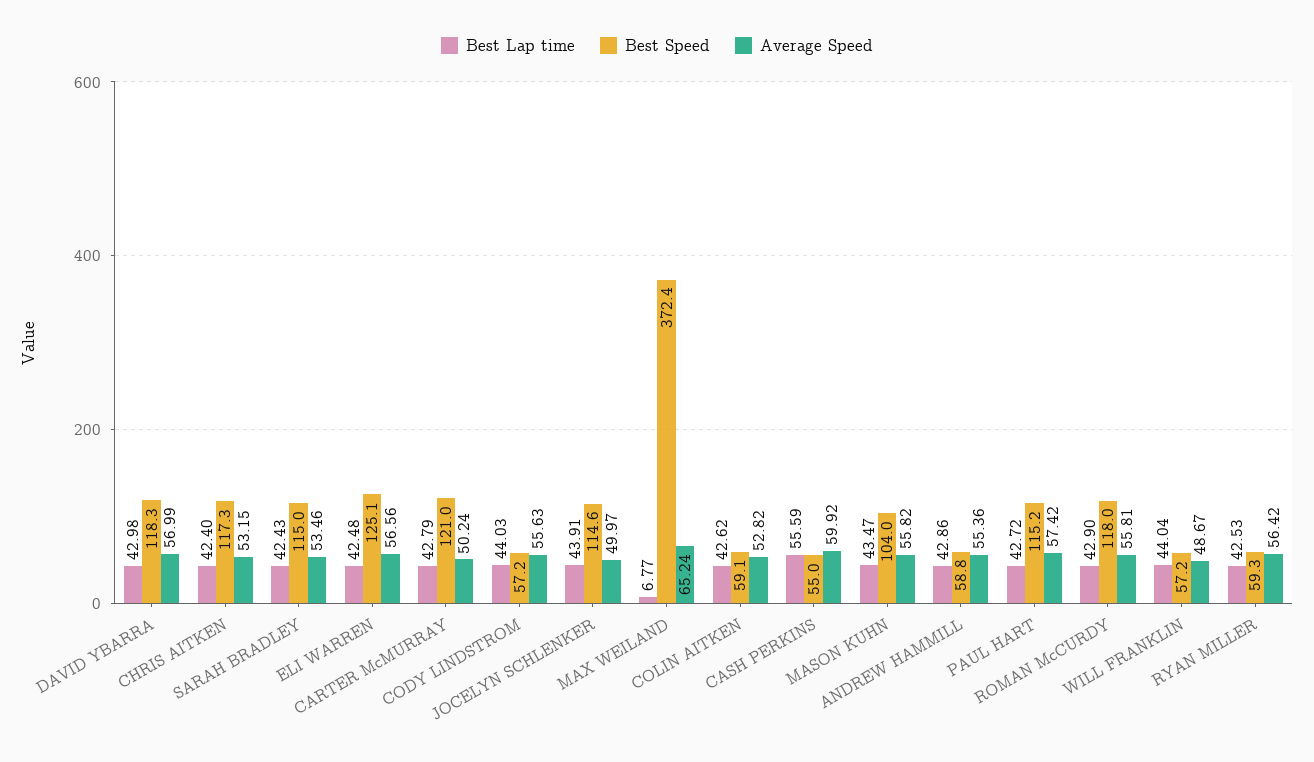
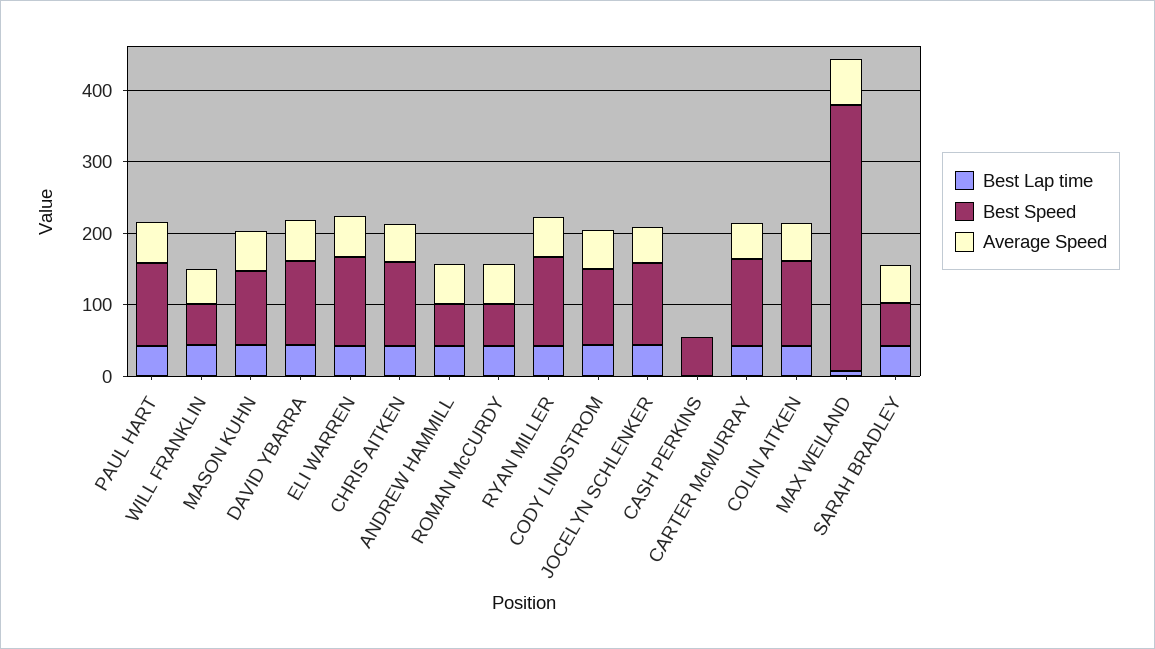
  {
    "Best Lap time": {
      "DAVID YBARRA": 42.98,
      "CHRIS AITKEN": 42.4,
      "SARAH BRADLEY": 42.43,
      "ELI WARREN": 42.48,
      "CARTER McMURRAY": 42.79,
      "CODY LINDSTROM": 44.03,
      "JOCELYN SCHLENKER": 43.91,
      "MAX WEILAND": 6.77,
      "COLIN AITKEN": 42.62,
-     "CASH PERKINS": 55.59,
+     "CASH PERKINS": 0,
      "MASON KUHN": 43.47,
      "ANDREW HAMMILL": 42.86,
      "PAUL HART": 42.72,
      "ROMAN McCURDY": 42.9,
      "WILL FRANKLIN": 44.04,
      "RYAN MILLER": 42.53
    },
    "Best Speed": {
      "DAVID YBARRA": 118.3,
      "CHRIS AITKEN": 117.3,
-     "SARAH BRADLEY": 115,
+     "SARAH BRADLEY": 60,
      "ELI WARREN": 125.1,
      "CARTER McMURRAY": 121,
-     "CODY LINDSTROM": 57.2,
+     "CODY LINDSTROM": 100,
      "JOCELYN SCHLENKER": 114.6,
      "MAX WEILAND": 372.4,
-     "COLIN AITKEN": 59.1,
+     "COLIN AITKEN": 120,
      "CASH PERKINS": 55,
      "MASON KUHN": 104,
      "ANDREW HAMMILL": 58.8,
      "PAUL HART": 115.2,
-     "ROMAN McCURDY": 118,
+     "ROMAN McCURDY": 60,
      "WILL FRANKLIN": 57.2,
-     "RYAN MILLER": 59.3
+     "RYAN MILLER": 120
    },
    "Average Speed": {
      "DAVID YBARRA": 56.99,
      "CHRIS AITKEN": 53.15,
      "SARAH BRADLEY": 53.46,
      "ELI WARREN": 56.56,
      "CARTER McMURRAY": 50.24,
      "CODY LINDSTROM": 55.63,
      "JOCELYN SCHLENKER": 49.97,
      "MAX WEILAND": 65.24,
      "COLIN AITKEN": 52.82,
-     "CASH PERKINS": 59.92,
+     "CASH PERKINS": 0,
      "MASON KUHN": 55.82,
      "ANDREW HAMMILL": 55.36,
      "PAUL HART": 57.42,
      "ROMAN McCURDY": 55.81,
      "WILL FRANKLIN": 48.67,
      "RYAN MILLER": 56.42
    }
  }

